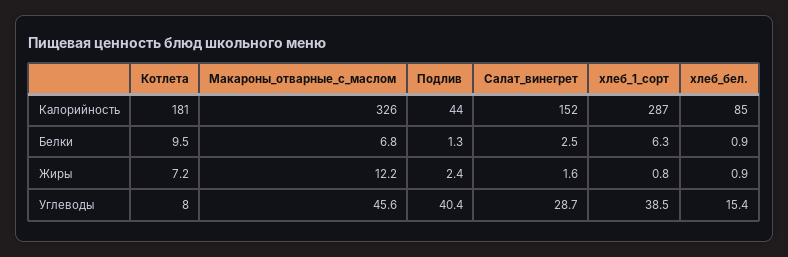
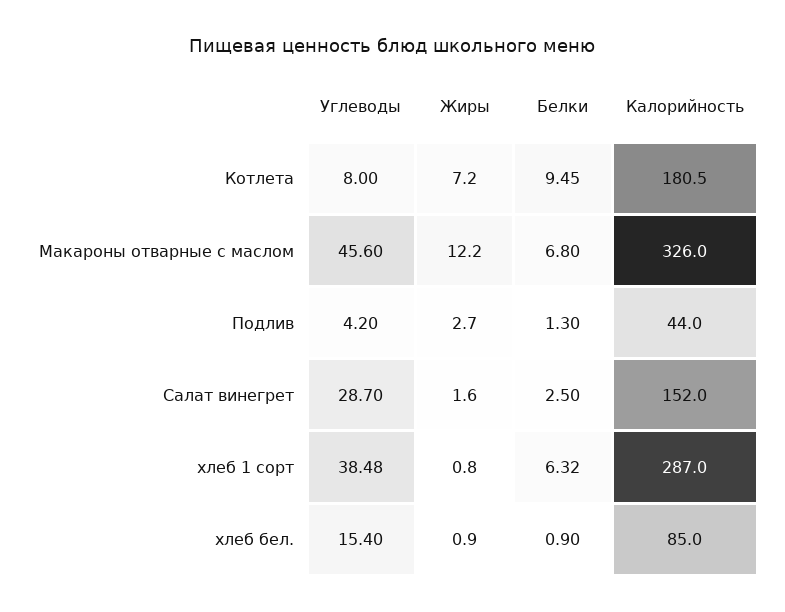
  {
    "Котлета": {
      "Калорийность": 180.5,
      "Белки": 9.45,
      "Жиры": 7.2,
      "Углеводы": 8
    },
    "Макароны_отварные_с_маслом": {
      "Калорийность": 326,
      "Белки": 6.8,
      "Жиры": 12.2,
      "Углеводы": 45.6
    },
    "Подлив": {
      "Калорийность": 44,
      "Белки": 1.3,
-     "Жиры": 2.4,
+     "Жиры": 2.7,
-     "Углеводы": 40.4
+     "Углеводы": 4.2
    },
    "Салат_винегрет": {
      "Калорийность": 152,
      "Белки": 2.5,
      "Жиры": 1.6,
      "Углеводы": 28.7
    },
    "хлеб_1_сорт": {
      "Калорийность": 287,
      "Белки": 6.32,
      "Жиры": 0.8,
      "Углеводы": 38.48
    },
    "хлеб_бел.": {
      "Калорийность": 85,
      "Белки": 0.9,
      "Жиры": 0.9,
      "Углеводы": 15.4
    }
  }

